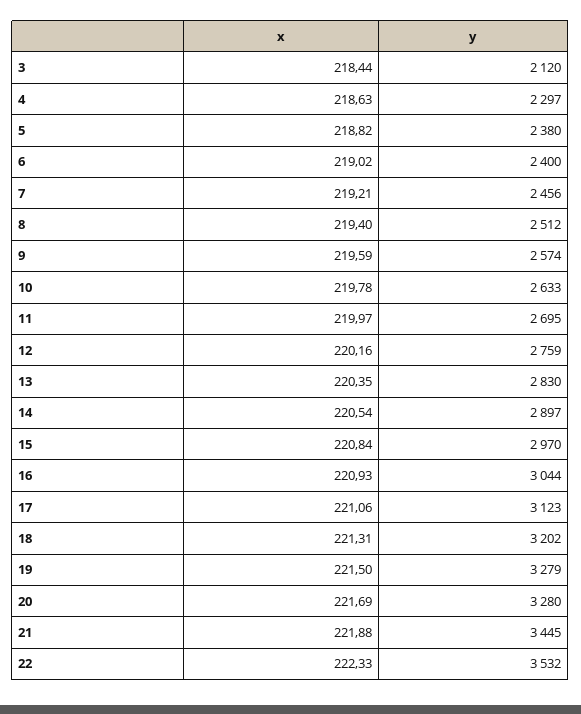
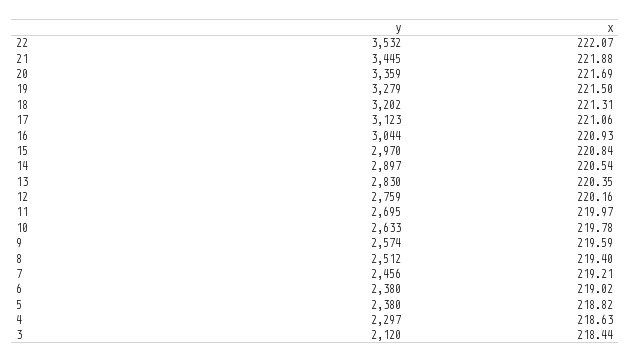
  {
    "x": {
      "3": 218.44,
      "4": 218.63,
      "5": 218.82,
      "6": 219.02,
      "7": 219.21,
      "8": 219.4,
      "9": 219.59,
      "10": 219.78,
      "11": 219.97,
      "12": 220.16,
      "13": 220.35,
      "14": 220.54,
      "15": 220.84,
      "16": 220.93,
      "17": 221.06,
      "18": 221.31,
      "19": 221.5,
      "20": 221.69,
      "21": 221.88,
-     "22": 222.33
+     "22": 222.07
    },
    "y": {
      "3": 2120,
      "4": 2297,
      "5": 2380,
-     "6": 2400,
+     "6": 2380,
      "7": 2456,
      "8": 2512,
      "9": 2574,
      "10": 2633,
      "11": 2695,
      "12": 2759,
      "13": 2830,
      "14": 2897,
      "15": 2970,
      "16": 3044,
      "17": 3123,
      "18": 3202,
      "19": 3279,
-     "20": 3280,
+     "20": 3359,
      "21": 3445,
      "22": 3532
    }
  }

